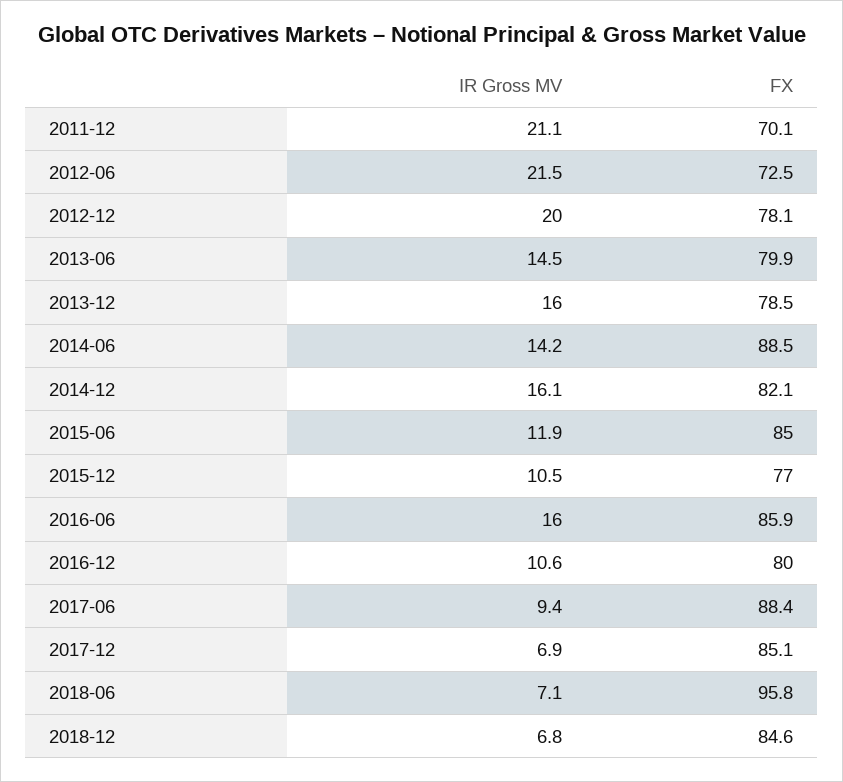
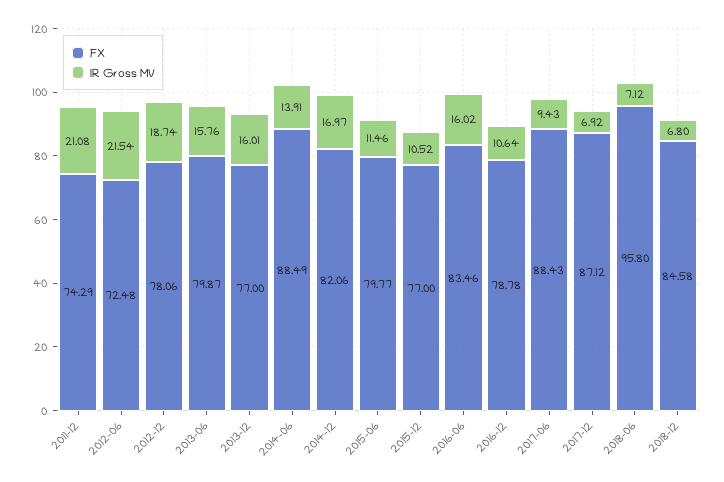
  {
    "IR Gross MV": {
      "2011-12": 21.08,
      "2012-06": 21.54,
-     "2012-12": 20,
+     "2012-12": 18.74,
-     "2013-06": 14.5,
+     "2013-06": 15.76,
      "2013-12": 16.01,
-     "2014-06": 14.2,
+     "2014-06": 13.91,
-     "2014-12": 16.1,
+     "2014-12": 16.97,
-     "2015-06": 11.9,
+     "2015-06": 11.46,
      "2015-12": 10.52,
      "2016-06": 16.02,
      "2016-12": 10.64,
      "2017-06": 9.43,
      "2017-12": 6.92,
      "2018-06": 7.12,
      "2018-12": 6.8
    },
    "FX": {
-     "2011-12": 70.1,
+     "2011-12": 74.29,
      "2012-06": 72.48,
      "2012-12": 78.06,
      "2013-06": 79.87,
-     "2013-12": 78.5,
+     "2013-12": 77,
      "2014-06": 88.49,
      "2014-12": 82.06,
-     "2015-06": 85,
+     "2015-06": 79.77,
      "2015-12": 77,
-     "2016-06": 85.9,
+     "2016-06": 83.46,
-     "2016-12": 80,
+     "2016-12": 78.78,
      "2017-06": 88.43,
-     "2017-12": 85.1,
+     "2017-12": 87.12,
      "2018-06": 95.8,
      "2018-12": 84.58
    }
  }

